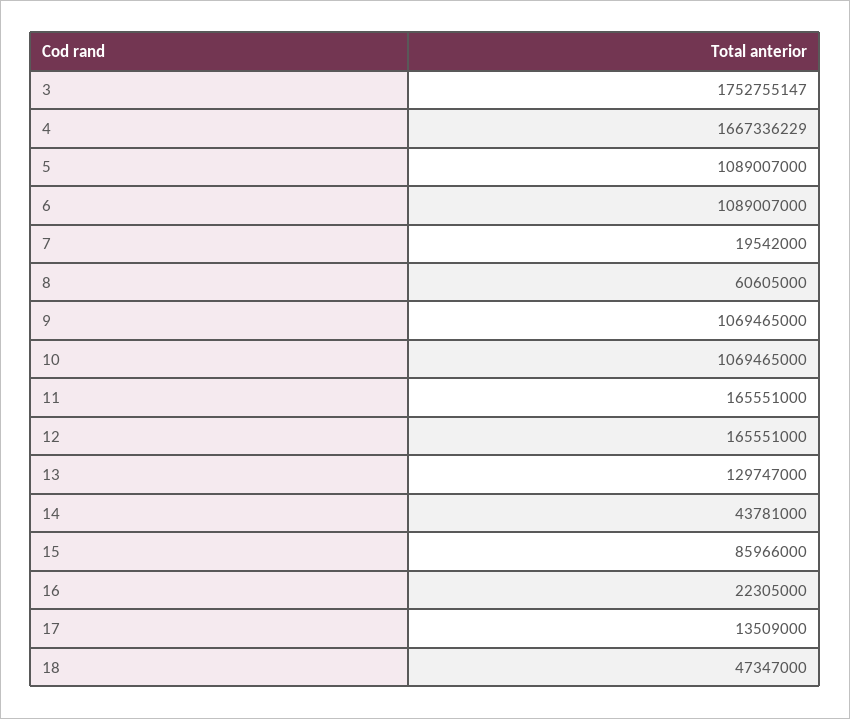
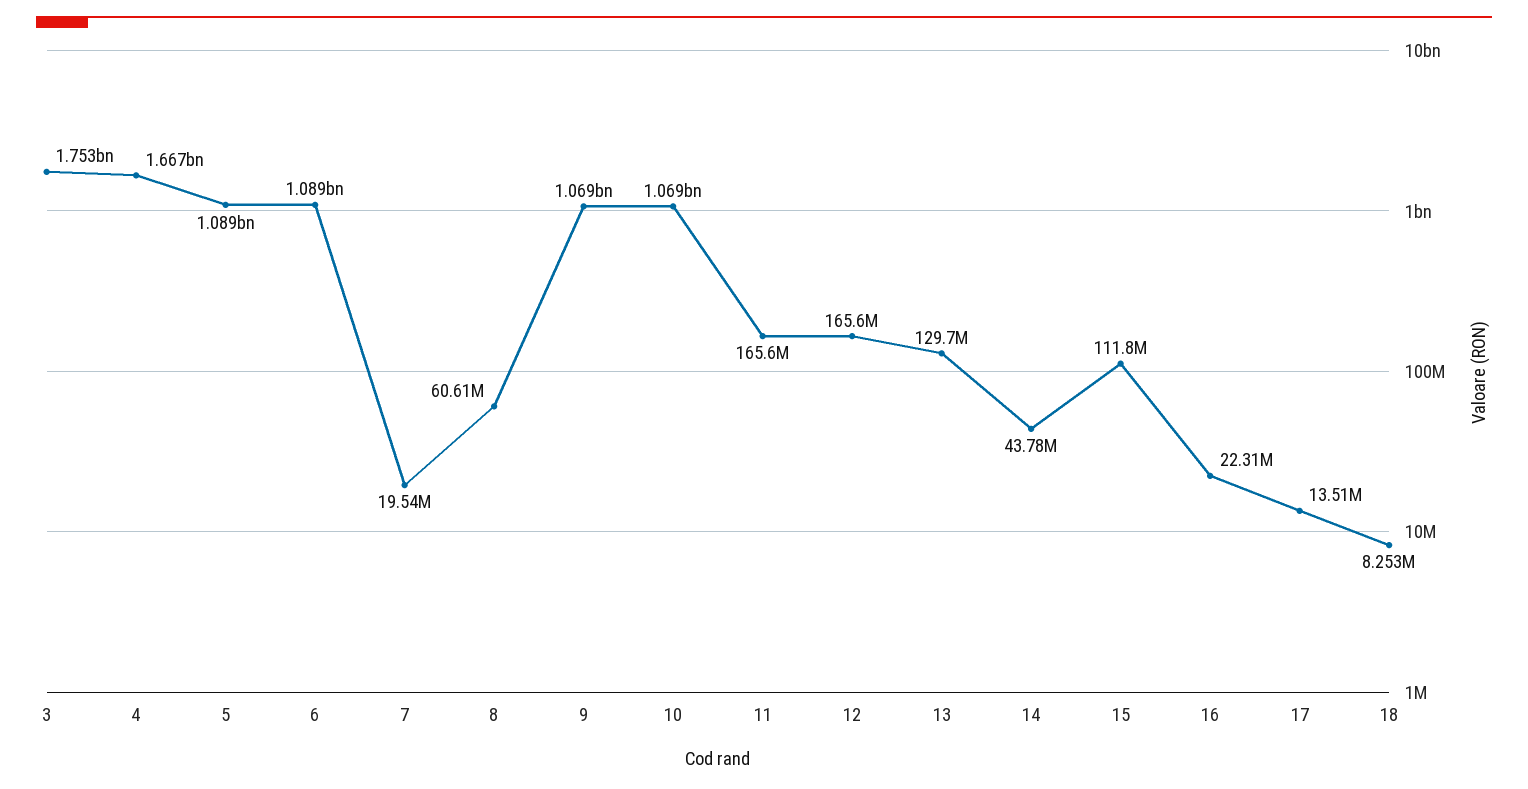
  {
    "3": 1752755147,
    "4": 1667336229,
    "5": 1089007000,
    "6": 1089007000,
    "7": 19542000,
    "8": 60605000,
    "9": 1069465000,
    "10": 1069465000,
    "11": 165551000,
    "12": 165551000,
    "13": 129747000,
    "14": 43781000,
-   "15": 85966000,
+   "15": 111800000,
    "16": 22305000,
    "17": 13509000,
-   "18": 47347000
+   "18": 8253000
  }

